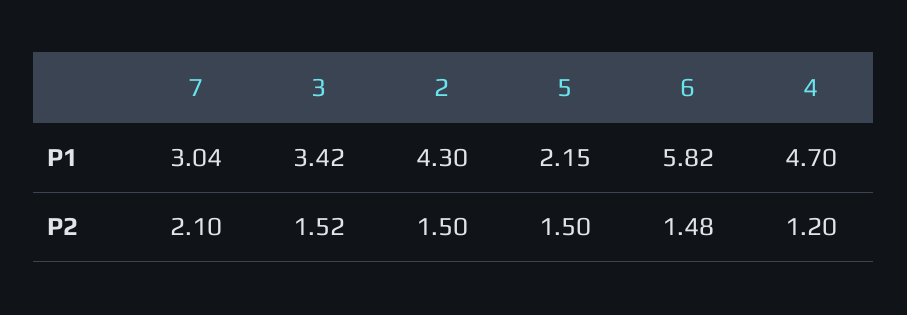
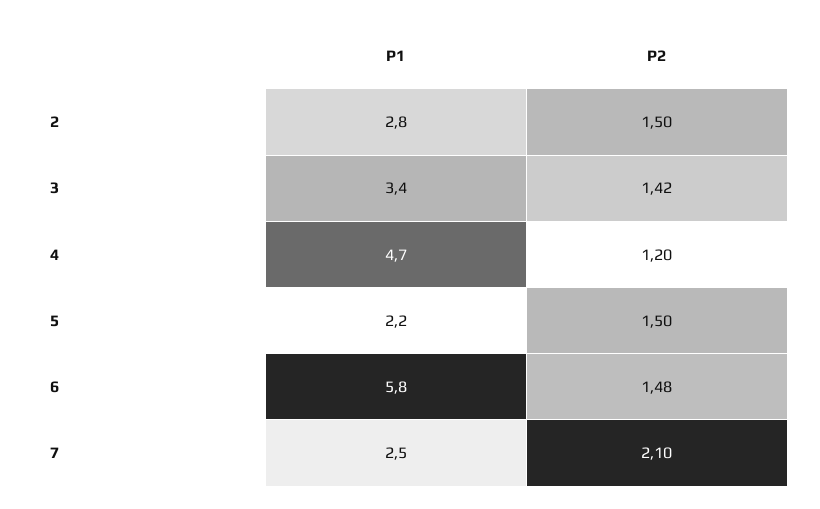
  {
    "7": {
-     "P1": 3.04,
+     "P1": 2.5,
      "P2": 2.1
    },
    "3": {
      "P1": 3.42,
-     "P2": 1.52
+     "P2": 1.42
    },
    "2": {
-     "P1": 4.3,
+     "P1": 2.8,
      "P2": 1.5
    },
    "5": {
      "P1": 2.15,
      "P2": 1.5
    },
    "6": {
      "P1": 5.82,
      "P2": 1.48
    },
    "4": {
      "P1": 4.7,
      "P2": 1.2
    }
  }

